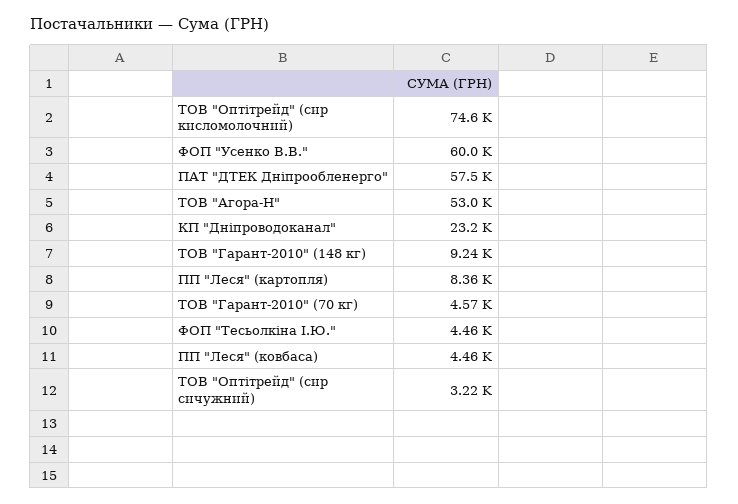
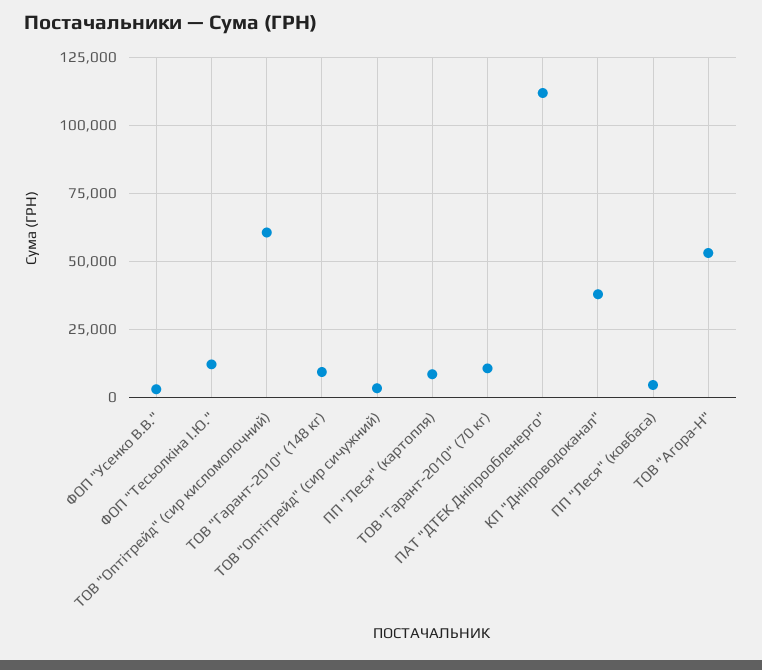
  {
-   "ТОВ \"Оптітрейд\" (сир кисломолочний)": 74600,
+   "ТОВ \"Оптітрейд\" (сир кисломолочний)": 60000,
-   "ФОП \"Усенко В.В.\"": 60000,
+   "ФОП \"Усенко В.В.\"": 2500,
-   "ПАТ \"ДТЕК Дніпрообленерго\"": 57500,
+   "ПАТ \"ДТЕК Дніпрообленерго\"": 112500,
    "ТОВ \"Агора-Н\"": 53000,
-   "КП \"Дніпроводоканал\"": 23200,
+   "КП \"Дніпроводоканал\"": 37500,
    "ТОВ \"Гарант-2010\" (148 кг)": 9240,
    "ПП \"Леся\" (картопля)": 8360,
-   "ТОВ \"Гарант-2010\" (70 кг)": 4570,
+   "ТОВ \"Гарант-2010\" (70 кг)": 10000,
-   "ФОП \"Тесьолкіна І.Ю.\"": 4460,
+   "ФОП \"Тесьолкіна І.Ю.\"": 12500,
    "ПП \"Леся\" (ковбаса)": 4460,
    "ТОВ \"Оптітрейд\" (сир сичужний)": 3220
  }

